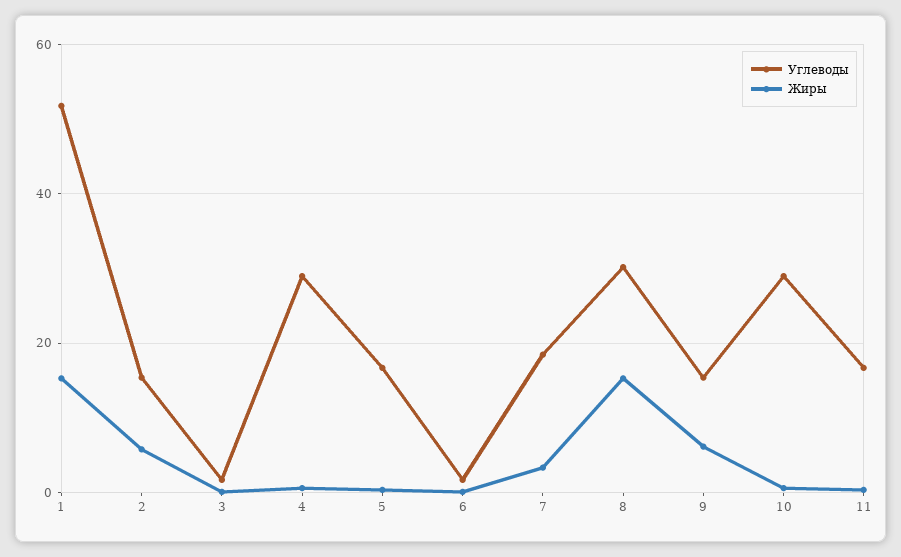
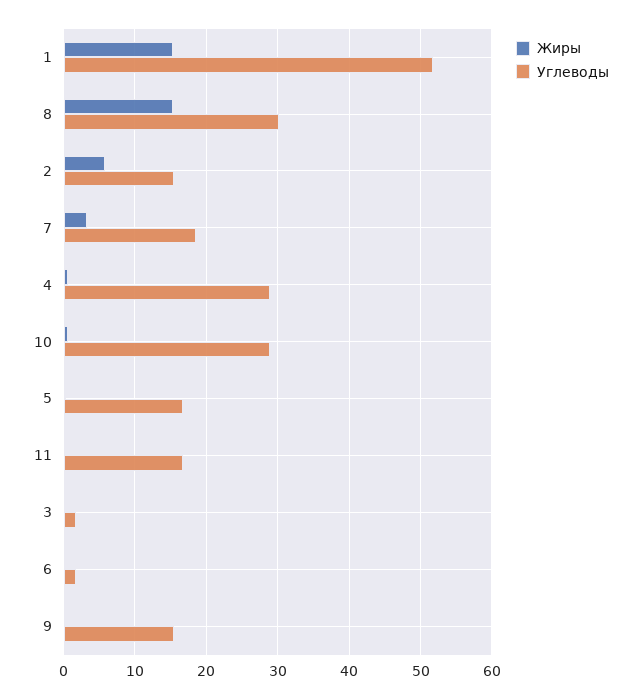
  {
    "Углеводы": {
      "1": 52,
      "2": 15,
      "3": 2,
      "4": 29,
      "5": 17,
      "6": 2,
      "7": 18,
      "8": 30,
      "9": 15,
      "10": 29,
      "11": 17
    },
    "Жиры": {
      "1": 15,
      "2": 6,
      "3": 0,
      "4": 1,
      "5": 0,
      "6": 0,
      "7": 3,
      "8": 15,
-     "9": 6,
+     "9": 0,
      "10": 1,
      "11": 0
    }
  }

